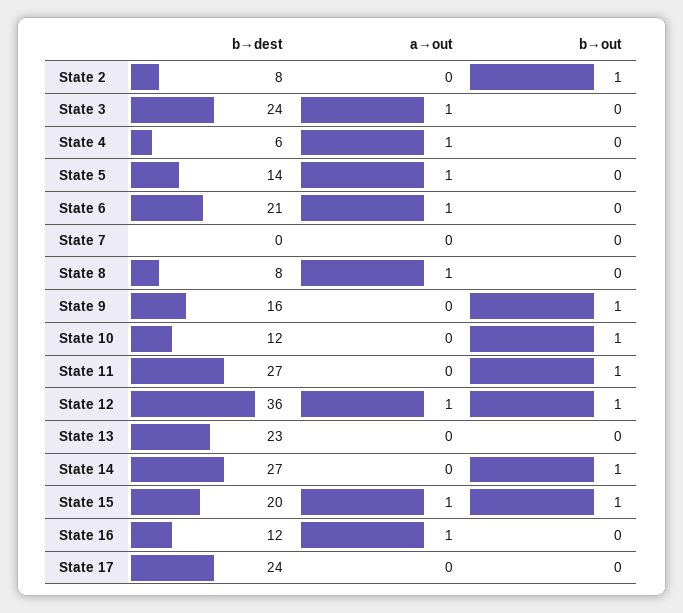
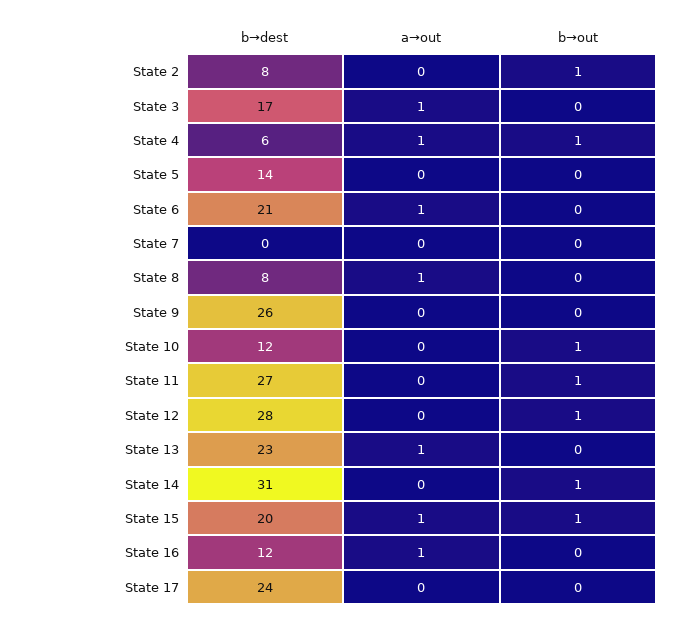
  {
    "b→dest": {
      "State 2": 8,
-     "State 3": 24,
+     "State 3": 17,
      "State 4": 6,
      "State 5": 14,
      "State 6": 21,
      "State 7": 0,
      "State 8": 8,
-     "State 9": 16,
+     "State 9": 26,
      "State 10": 12,
      "State 11": 27,
-     "State 12": 36,
+     "State 12": 28,
      "State 13": 23,
-     "State 14": 27,
+     "State 14": 31,
      "State 15": 20,
      "State 16": 12,
      "State 17": 24
    },
    "a→out": {
      "State 2": 0,
      "State 3": 1,
      "State 4": 1,
-     "State 5": 1,
+     "State 5": 0,
      "State 6": 1,
      "State 7": 0,
      "State 8": 1,
      "State 9": 0,
      "State 10": 0,
      "State 11": 0,
-     "State 12": 1,
+     "State 12": 0,
-     "State 13": 0,
+     "State 13": 1,
      "State 14": 0,
      "State 15": 1,
      "State 16": 1,
      "State 17": 0
    },
    "b→out": {
      "State 2": 1,
      "State 3": 0,
-     "State 4": 0,
+     "State 4": 1,
      "State 5": 0,
      "State 6": 0,
      "State 7": 0,
      "State 8": 0,
-     "State 9": 1,
+     "State 9": 0,
      "State 10": 1,
      "State 11": 1,
      "State 12": 1,
      "State 13": 0,
      "State 14": 1,
      "State 15": 1,
      "State 16": 0,
      "State 17": 0
    }
  }

